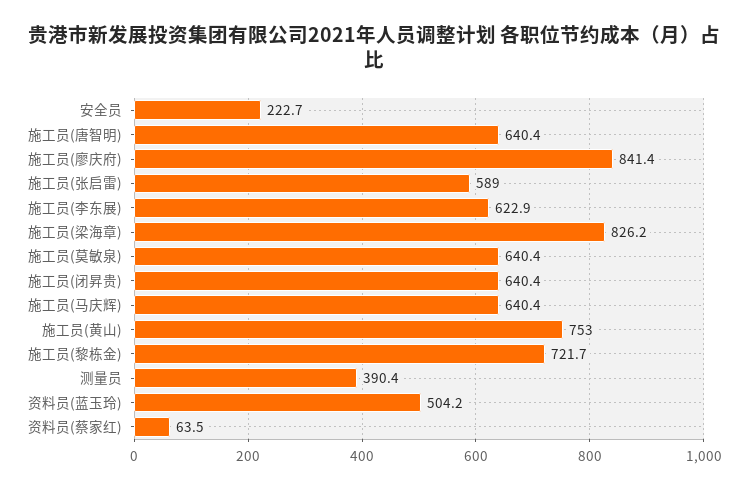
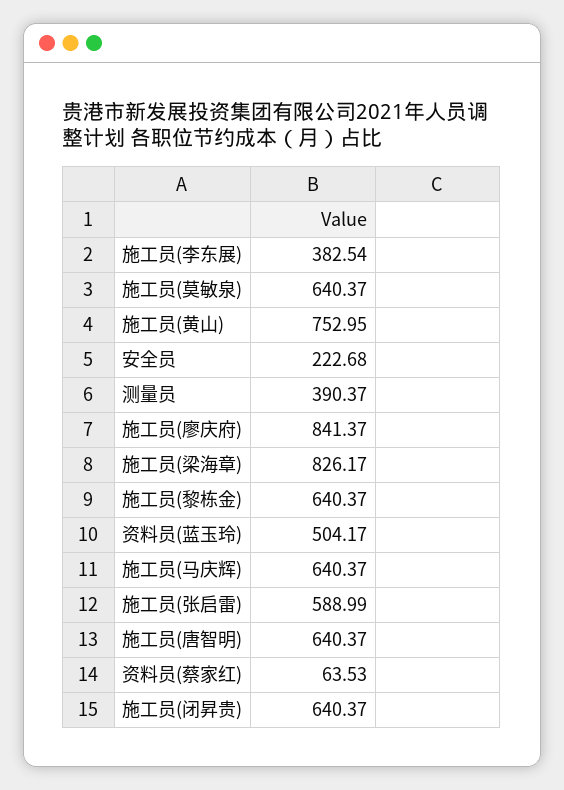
  {
    "安全员": 222.68,
    "施工员(唐智明)": 640.37,
    "施工员(廖庆府)": 841.37,
    "施工员(张启雷)": 588.99,
-   "施工员(李东展)": 622.9,
+   "施工员(李东展)": 382.54,
    "施工员(梁海章)": 826.17,
    "施工员(莫敏泉)": 640.37,
    "施工员(闭昇贵)": 640.37,
    "施工员(马庆辉)": 640.37,
    "施工员(黄山)": 752.95,
-   "施工员(黎栋金)": 721.7,
+   "施工员(黎栋金)": 640.37,
    "测量员": 390.37,
    "资料员(蓝玉玲)": 504.17,
    "资料员(蔡家红)": 63.53
  }

